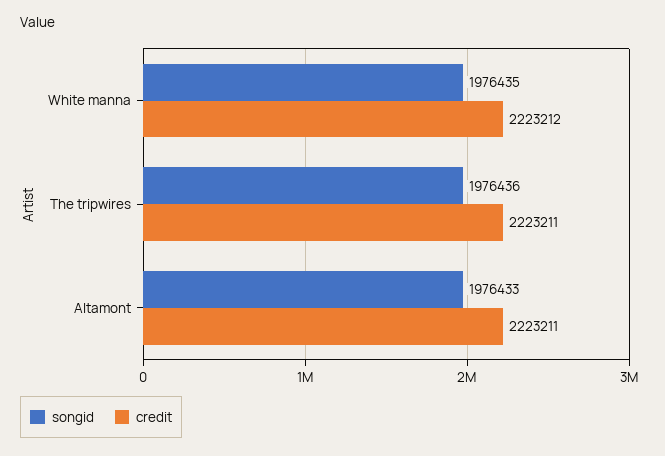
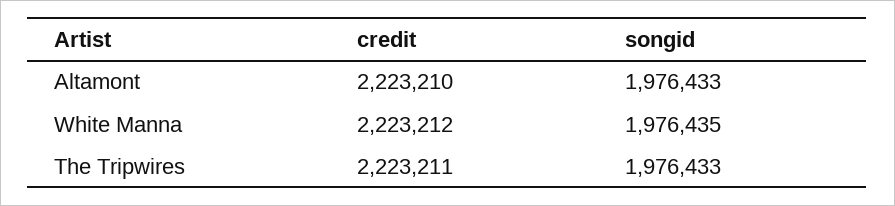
  {
    "songid": {
      "White manna": 1976435,
-     "The tripwires": 1976436,
+     "The tripwires": 1976433,
      "Altamont": 1976433
    },
    "credit": {
      "White manna": 2223212,
      "The tripwires": 2223211,
-     "Altamont": 2223211
+     "Altamont": 2223210
    }
  }

